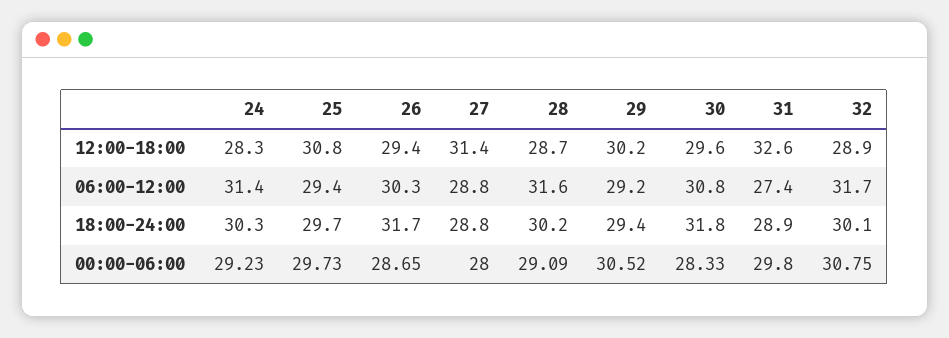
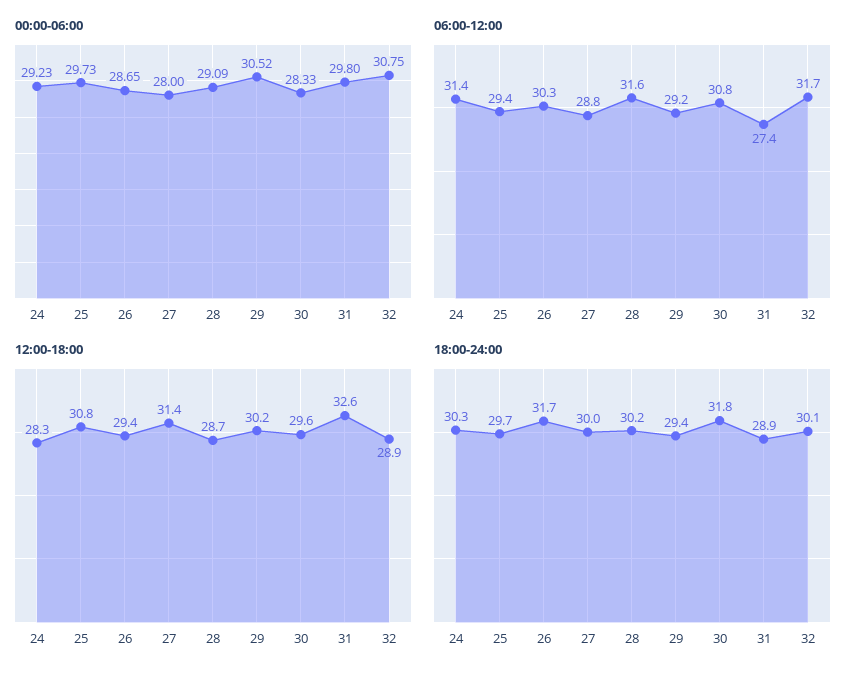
  {
    "12:00-18:00": {
      "24": 28.3,
      "25": 30.8,
      "26": 29.4,
      "27": 31.4,
      "28": 28.7,
      "29": 30.2,
      "30": 29.6,
      "31": 32.6,
      "32": 28.9
    },
    "06:00-12:00": {
      "24": 31.4,
      "25": 29.4,
      "26": 30.3,
      "27": 28.8,
      "28": 31.6,
      "29": 29.2,
      "30": 30.8,
      "31": 27.4,
      "32": 31.7
    },
    "18:00-24:00": {
      "24": 30.3,
      "25": 29.7,
      "26": 31.7,
-     "27": 28.8,
+     "27": 30,
      "28": 30.2,
      "29": 29.4,
      "30": 31.8,
      "31": 28.9,
      "32": 30.1
    },
    "00:00-06:00": {
      "24": 29.23,
      "25": 29.73,
      "26": 28.65,
      "27": 28,
      "28": 29.09,
      "29": 30.52,
      "30": 28.33,
      "31": 29.8,
      "32": 30.75
    }
  }

